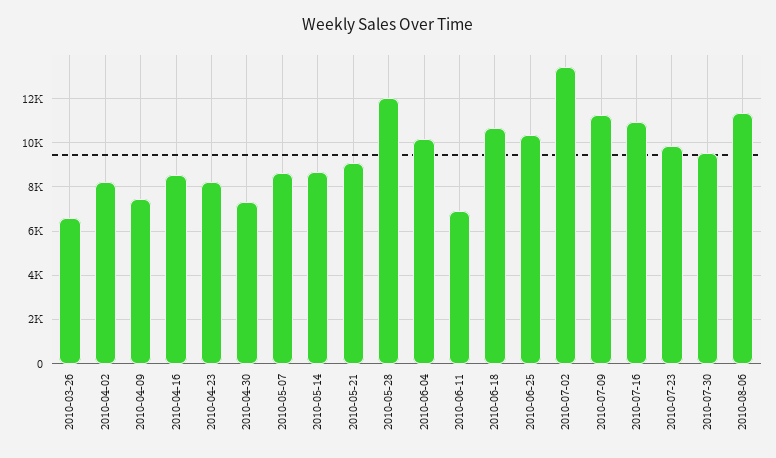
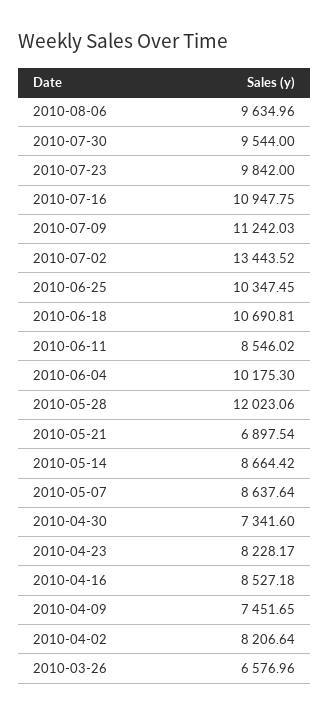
  {
    "2010-03-26": 6576.96,
    "2010-04-02": 8206.64,
    "2010-04-09": 7451.65,
    "2010-04-16": 8527.18,
    "2010-04-23": 8228.17,
    "2010-04-30": 7341.6,
    "2010-05-07": 8637.64,
    "2010-05-14": 8664.42,
-   "2010-05-21": 9000,
+   "2010-05-21": 6897.54,
    "2010-05-28": 12023.06,
    "2010-06-04": 10175.3,
-   "2010-06-11": 7000,
+   "2010-06-11": 8546.02,
    "2010-06-18": 10690.81,
    "2010-06-25": 10347.45,
    "2010-07-02": 13443.52,
    "2010-07-09": 11242.03,
    "2010-07-16": 10947.75,
    "2010-07-23": 9842,
    "2010-07-30": 9544,
-   "2010-08-06": 11500
+   "2010-08-06": 9634.96
  }

